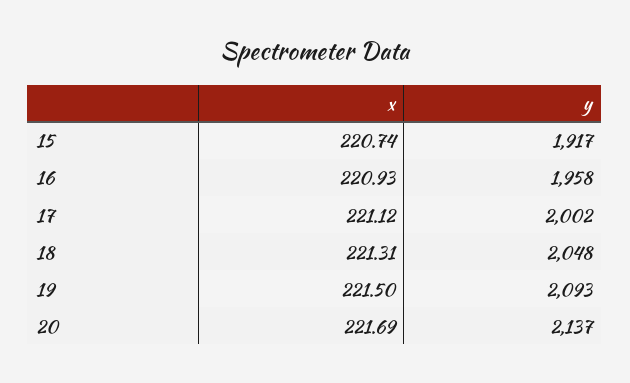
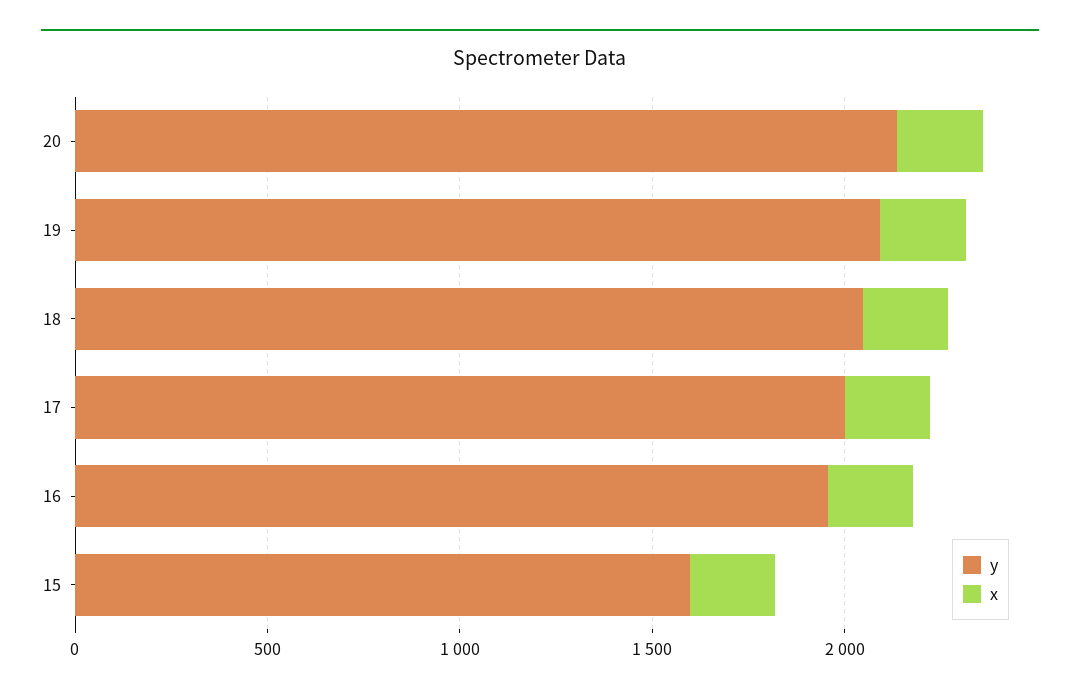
  {
    "x": {
      "15": 220.74,
      "16": 220.93,
      "17": 221.12,
      "18": 221.31,
      "19": 221.5,
      "20": 221.69
    },
    "y": {
-     "15": 1917,
+     "15": 1600,
      "16": 1958,
      "17": 2002,
      "18": 2048,
      "19": 2093,
      "20": 2137
    }
  }

